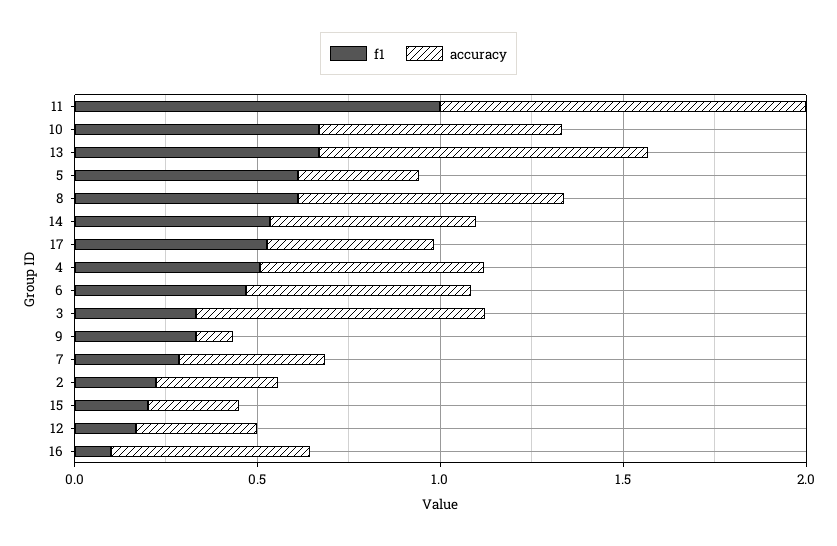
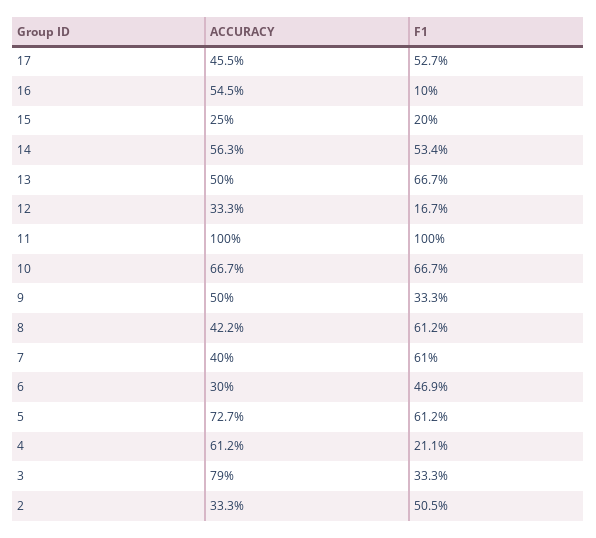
  {
    "f1": {
      "11": 1,
      "10": 0.667,
      "13": 0.667,
      "5": 0.612,
      "8": 0.612,
      "14": 0.534,
      "17": 0.527,
-     "4": 0.5,
+     "4": 0.211,
      "6": 0.469,
      "3": 0.333,
      "9": 0.333,
-     "7": 0.3,
+     "7": 0.61,
-     "2": 0.2,
+     "2": 0.505,
      "15": 0.2,
      "12": 0.167,
      "16": 0.1
    },
    "accuracy": {
      "11": 1,
      "10": 0.667,
-     "13": 0.9,
+     "13": 0.5,
-     "5": 0.3,
+     "5": 0.727,
-     "8": 0.7,
+     "8": 0.422,
      "14": 0.563,
      "17": 0.455,
      "4": 0.612,
-     "6": 0.6,
+     "6": 0.3,
      "3": 0.79,
-     "9": 0.1,
+     "9": 0.5,
      "7": 0.4,
      "2": 0.333,
      "15": 0.25,
      "12": 0.333,
      "16": 0.545
    }
  }

